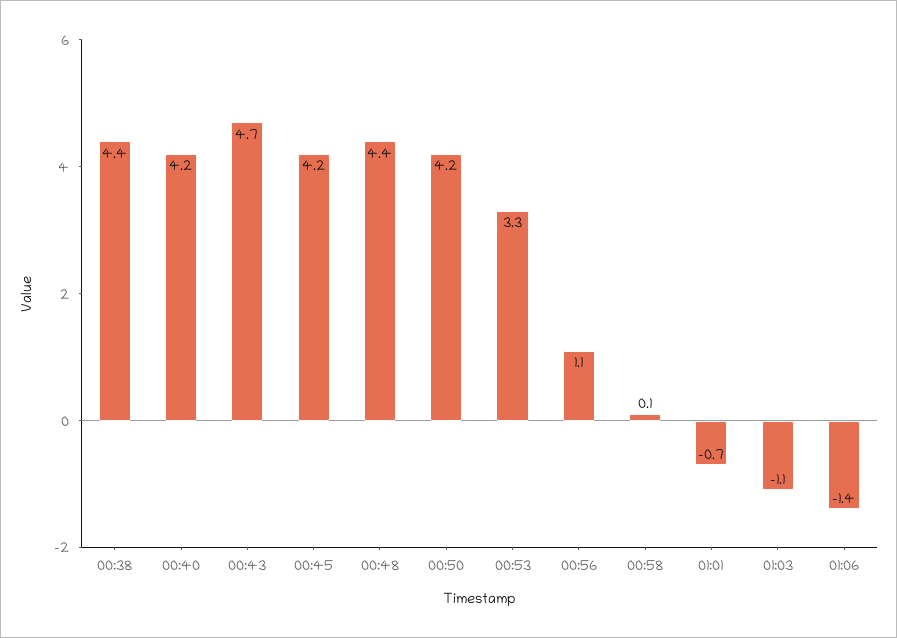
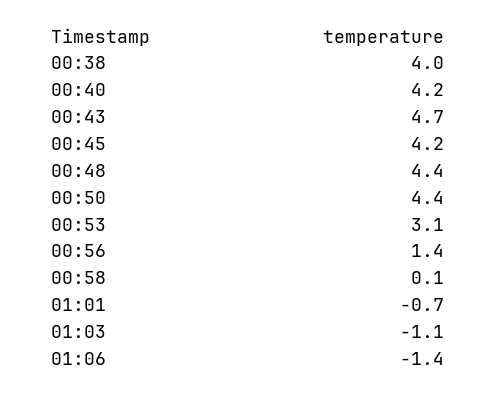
  {
-   "00:38": 4.4,
+   "00:38": 4,
    "00:40": 4.2,
    "00:43": 4.7,
    "00:45": 4.2,
    "00:48": 4.4,
-   "00:50": 4.2,
+   "00:50": 4.4,
-   "00:53": 3.3,
+   "00:53": 3.1,
-   "00:56": 1.1,
+   "00:56": 1.4,
    "00:58": 0.1,
    "01:01": -0.7,
    "01:03": -1.1,
    "01:06": -1.4
  }

